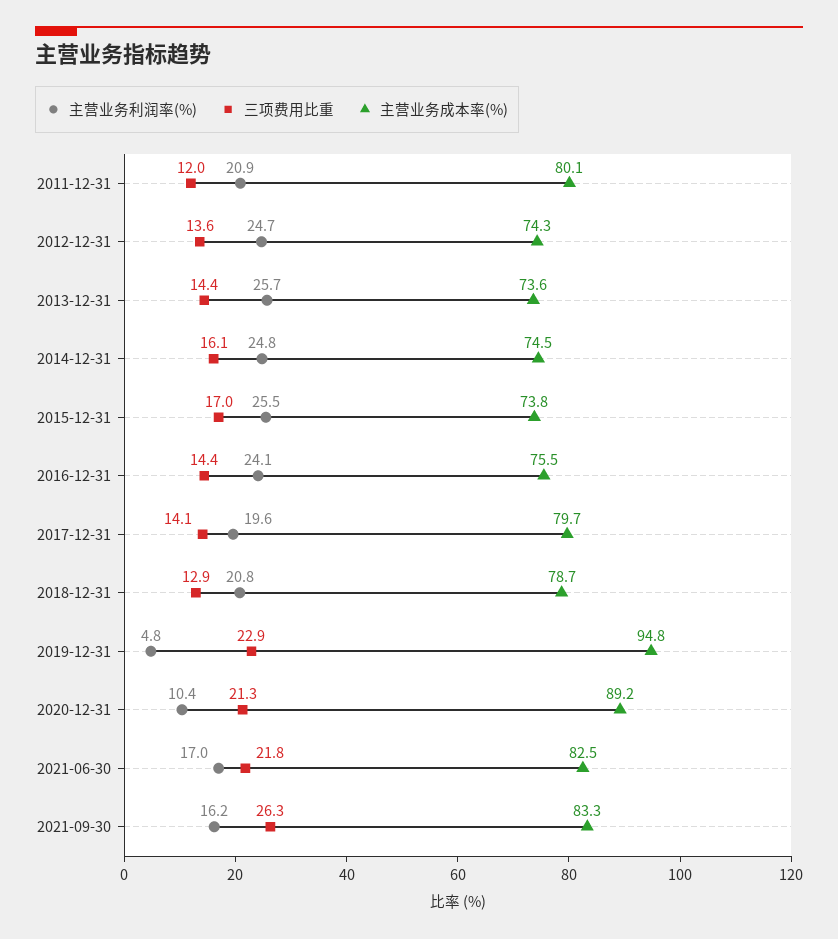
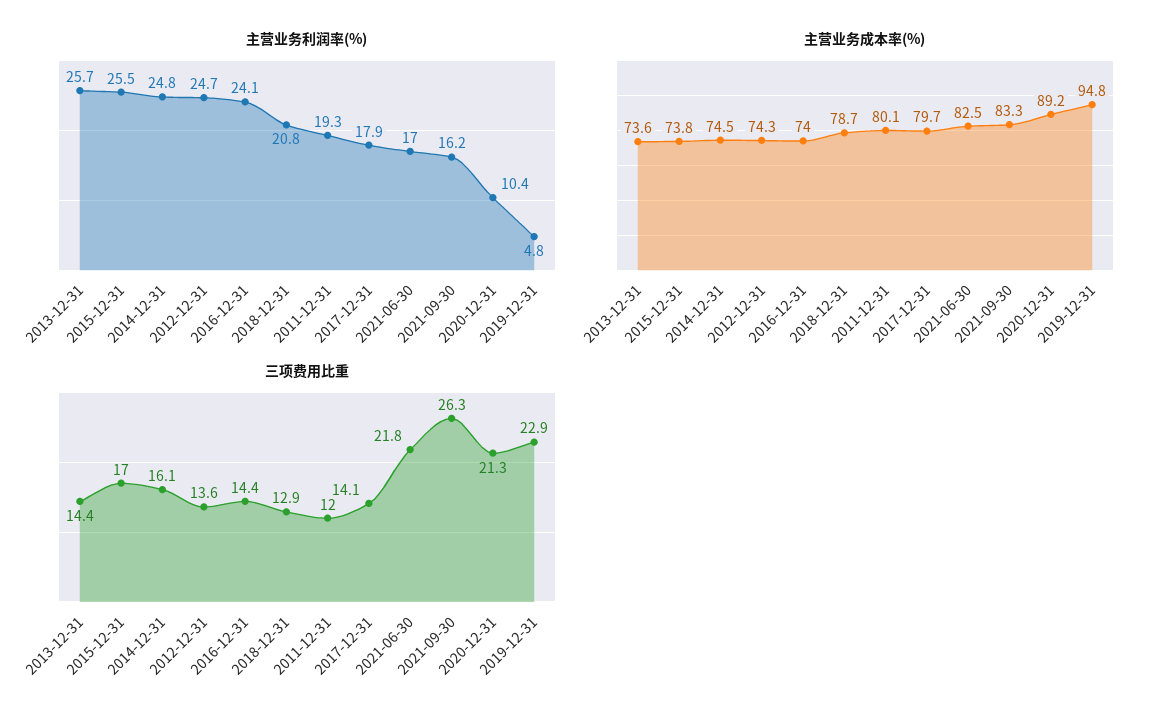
  {
    "主营业务利润率(%)": {
-     "2011-12-31": 20.9,
+     "2011-12-31": 19.3,
      "2012-12-31": 24.7,
      "2013-12-31": 25.7,
      "2014-12-31": 24.8,
      "2015-12-31": 25.5,
      "2016-12-31": 24.1,
-     "2017-12-31": 19.6,
+     "2017-12-31": 17.9,
      "2018-12-31": 20.8,
      "2019-12-31": 4.8,
      "2020-12-31": 10.4,
      "2021-06-30": 17,
      "2021-09-30": 16.2
    },
    "三项费用比重": {
      "2011-12-31": 12,
      "2012-12-31": 13.6,
      "2013-12-31": 14.4,
      "2014-12-31": 16.1,
      "2015-12-31": 17,
      "2016-12-31": 14.4,
      "2017-12-31": 14.1,
      "2018-12-31": 12.9,
      "2019-12-31": 22.9,
      "2020-12-31": 21.3,
      "2021-06-30": 21.8,
      "2021-09-30": 26.3
    },
    "主营业务成本率(%)": {
      "2011-12-31": 80.1,
      "2012-12-31": 74.3,
      "2013-12-31": 73.6,
      "2014-12-31": 74.5,
      "2015-12-31": 73.8,
-     "2016-12-31": 75.5,
+     "2016-12-31": 74,
      "2017-12-31": 79.7,
      "2018-12-31": 78.7,
      "2019-12-31": 94.8,
      "2020-12-31": 89.2,
      "2021-06-30": 82.5,
      "2021-09-30": 83.3
    }
  }

